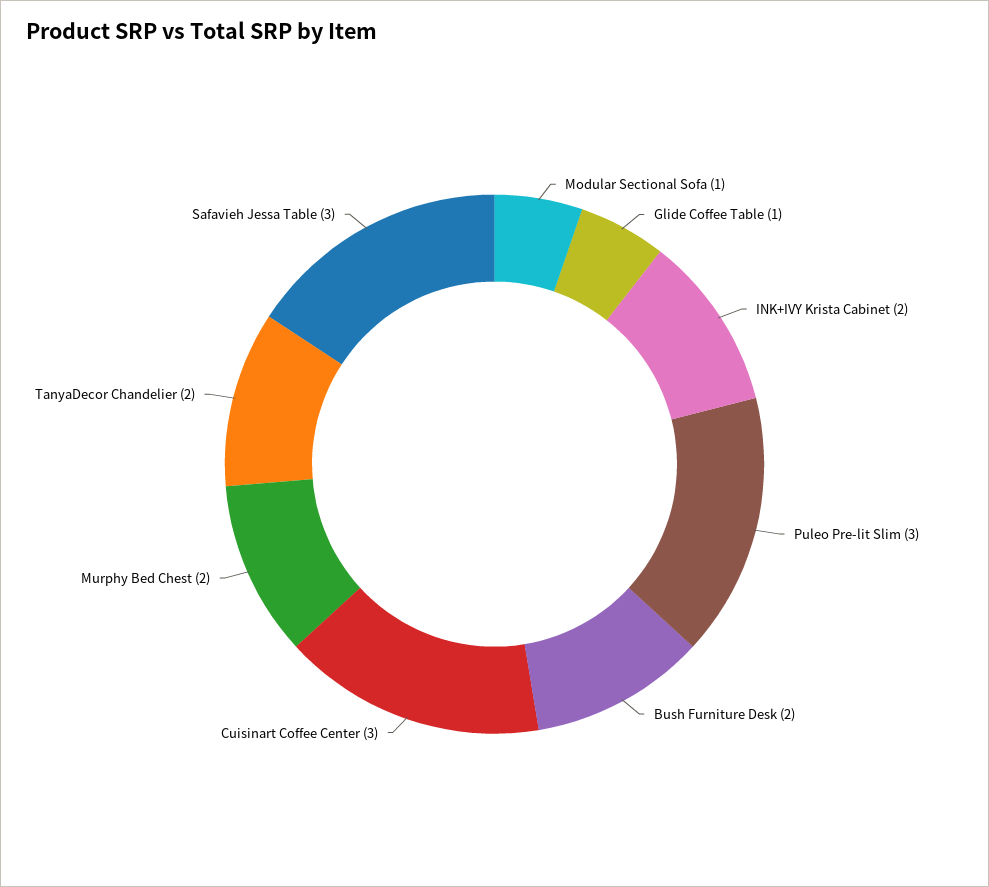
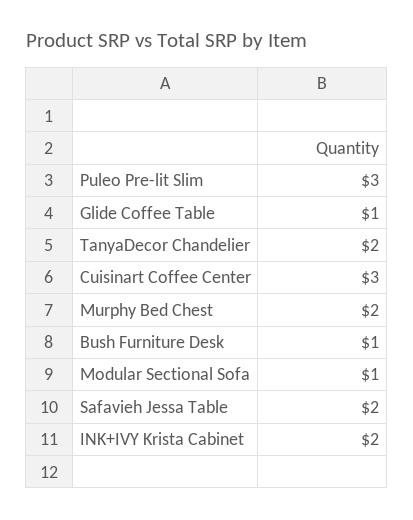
  {
    "Modular Sectional Sofa": 1,
    "Glide Coffee Table": 1,
    "INK+IVY Krista Cabinet": 2,
    "Puleo Pre-lit Slim": 3,
-   "Bush Furniture Desk": 2,
+   "Bush Furniture Desk": 1,
    "Cuisinart Coffee Center": 3,
    "Murphy Bed Chest": 2,
    "TanyaDecor Chandelier": 2,
-   "Safavieh Jessa Table": 3
+   "Safavieh Jessa Table": 2
  }

